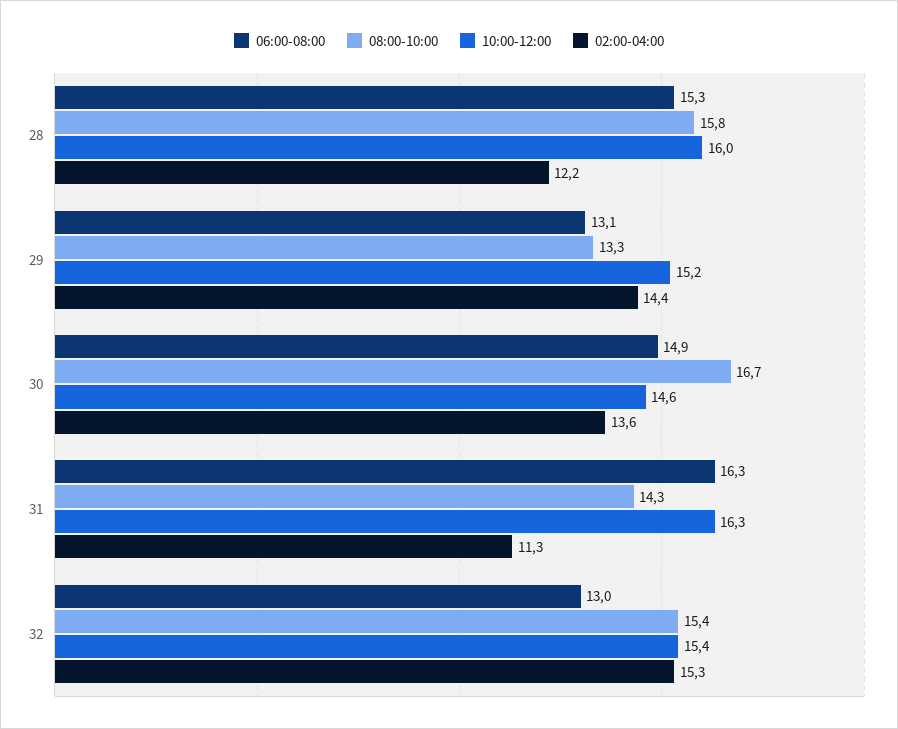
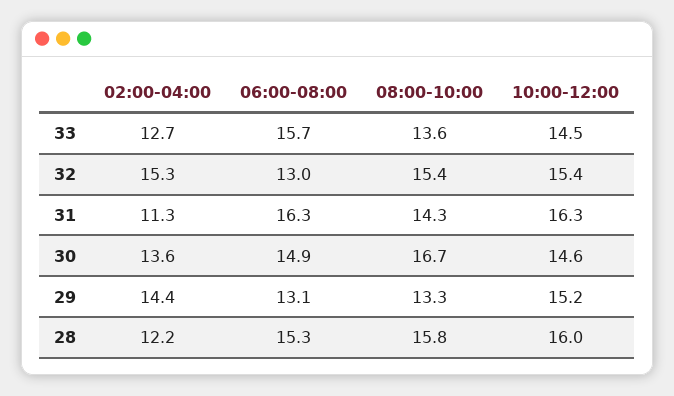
  {
    "06:00-08:00": {
      "28": 15.3,
      "29": 13.1,
      "30": 14.9,
      "31": 16.3,
-     "32": 13
+     "32": 13,
+     "33": 15.7
    },
    "08:00-10:00": {
      "28": 15.8,
      "29": 13.3,
      "30": 16.7,
      "31": 14.3,
-     "32": 15.4
+     "32": 15.4,
+     "33": 13.6
    },
    "10:00-12:00": {
      "28": 16,
      "29": 15.2,
      "30": 14.6,
      "31": 16.3,
-     "32": 15.4
+     "32": 15.4,
+     "33": 14.5
    },
    "02:00-04:00": {
      "28": 12.2,
      "29": 14.4,
      "30": 13.6,
      "31": 11.3,
-     "32": 15.3
+     "32": 15.3,
+     "33": 12.7
    }
  }

